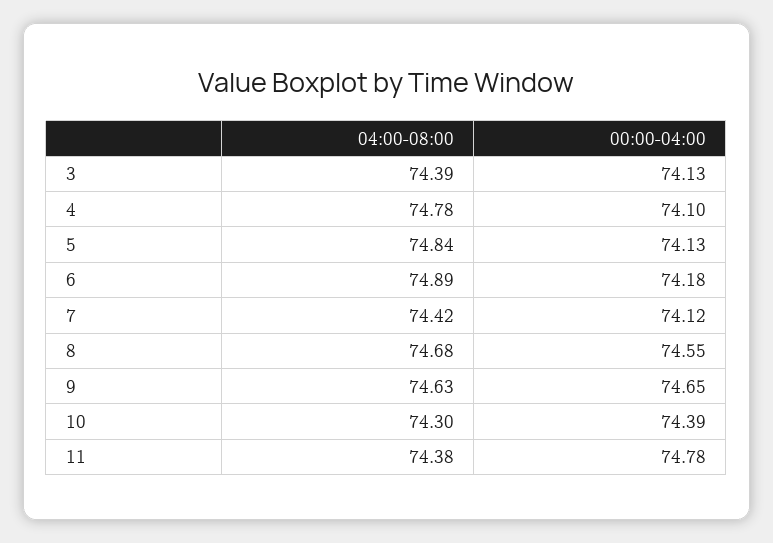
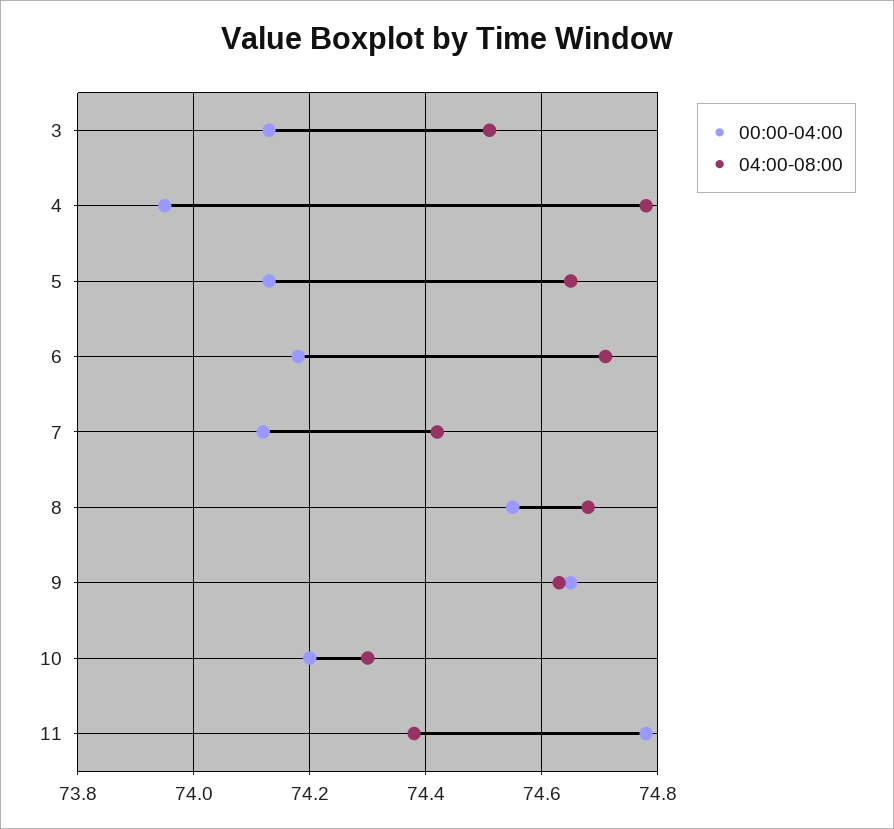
  {
    "04:00-08:00": {
-     "3": 74.39,
+     "3": 74.5,
      "4": 74.78,
-     "5": 74.84,
+     "5": 74.65,
-     "6": 74.89,
+     "6": 74.7,
      "7": 74.42,
      "8": 74.68,
      "9": 74.63,
      "10": 74.3,
      "11": 74.38
    },
    "00:00-04:00": {
      "3": 74.13,
-     "4": 74.1,
+     "4": 73.95,
      "5": 74.13,
      "6": 74.18,
      "7": 74.12,
      "8": 74.55,
      "9": 74.65,
-     "10": 74.39,
+     "10": 74.2,
      "11": 74.78
    }
  }

